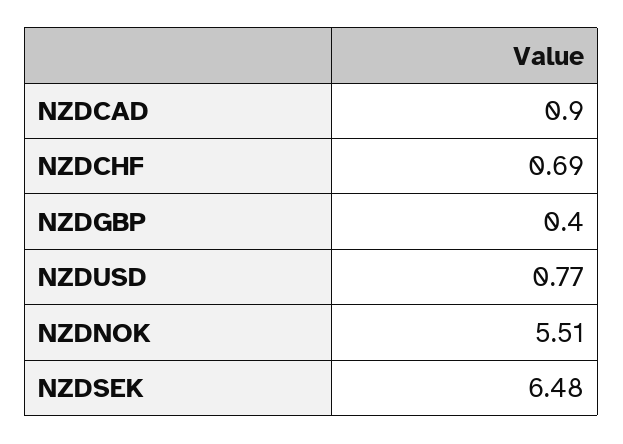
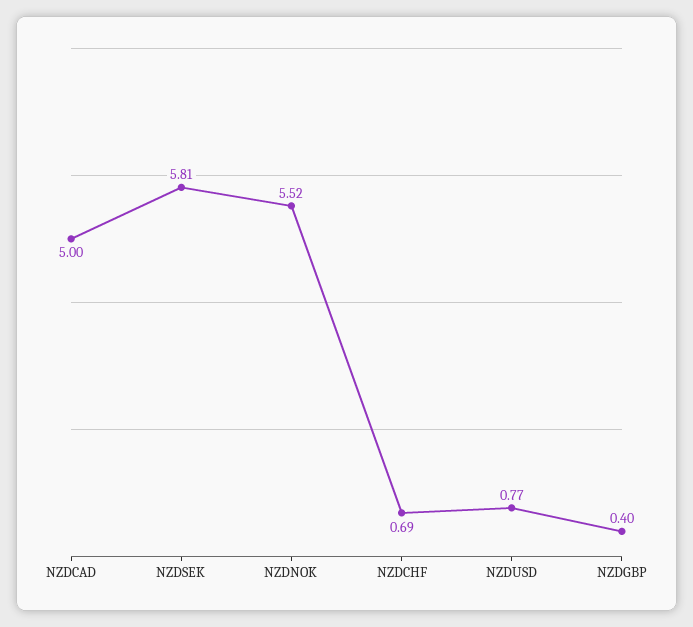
  {
-   "NZDCAD": 0.9,
+   "NZDCAD": 5,
    "NZDCHF": 0.69,
    "NZDGBP": 0.4,
    "NZDUSD": 0.77,
-   "NZDNOK": 5.51,
+   "NZDNOK": 5.52,
-   "NZDSEK": 6.48
+   "NZDSEK": 5.81
  }

